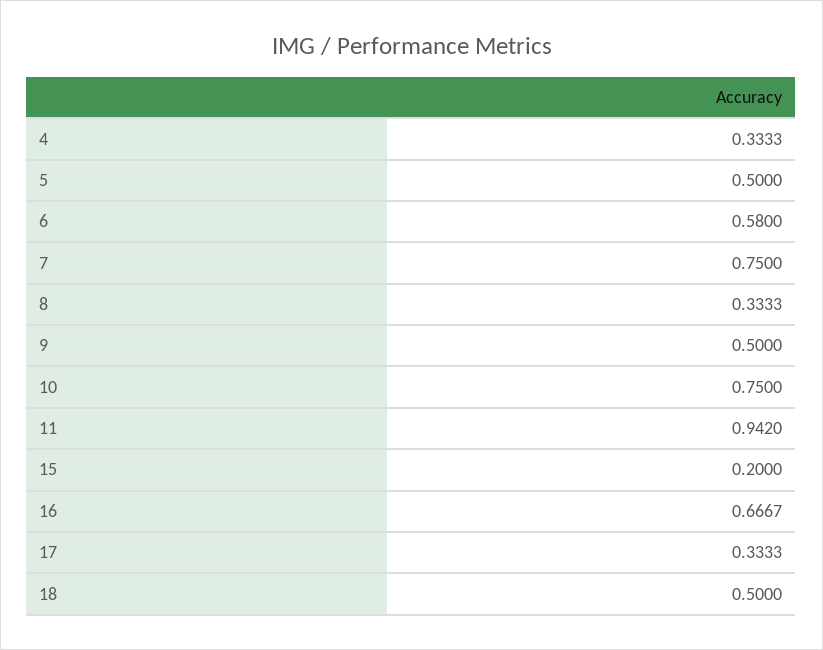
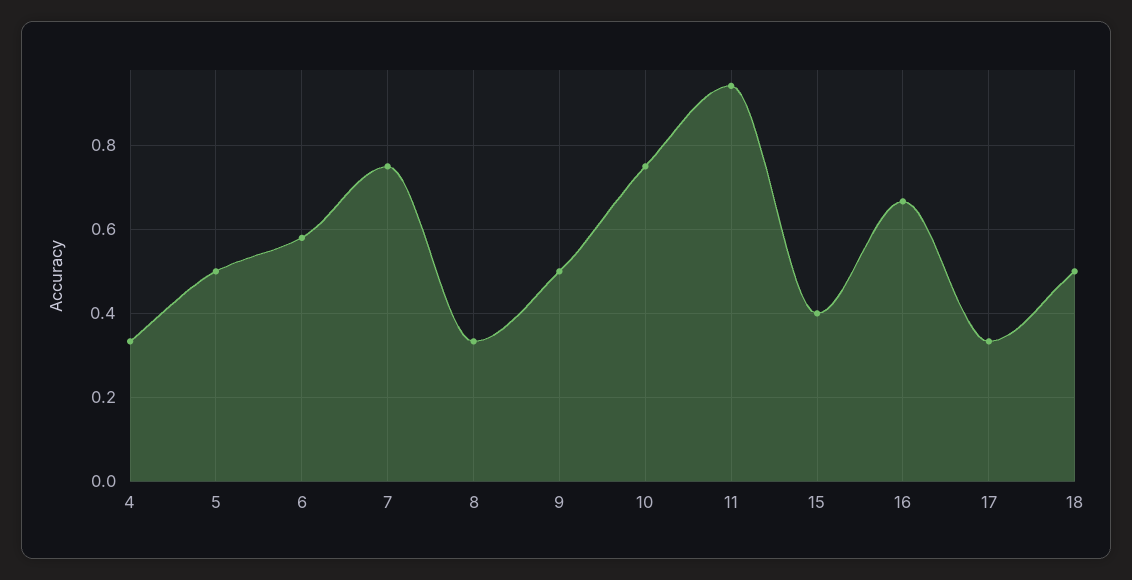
  {
    "4": 0.3333,
    "5": 0.5,
    "6": 0.58,
    "7": 0.75,
    "8": 0.3333,
    "9": 0.5,
    "10": 0.75,
    "11": 0.942,
-   "15": 0.2,
+   "15": 0.4,
    "16": 0.6667,
    "17": 0.3333,
    "18": 0.5
  }

